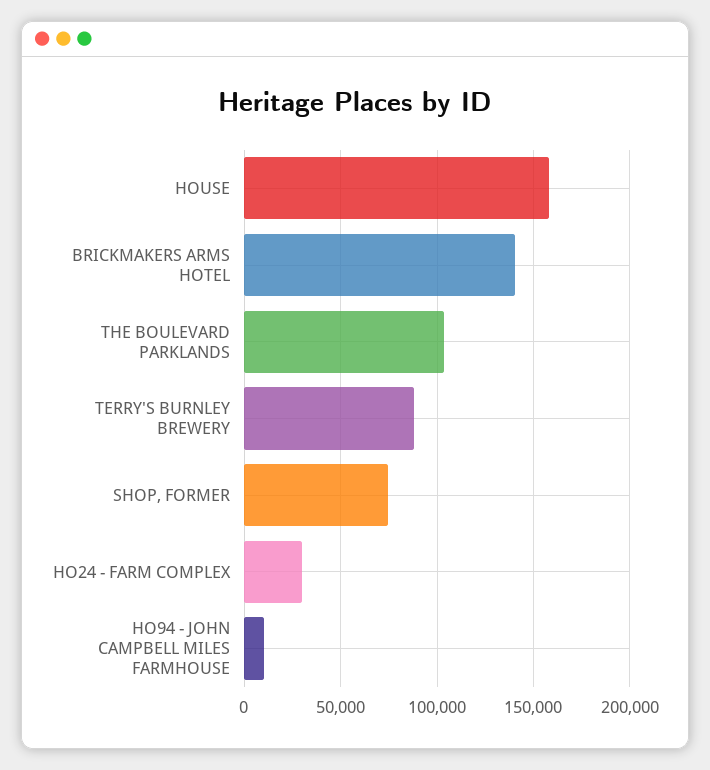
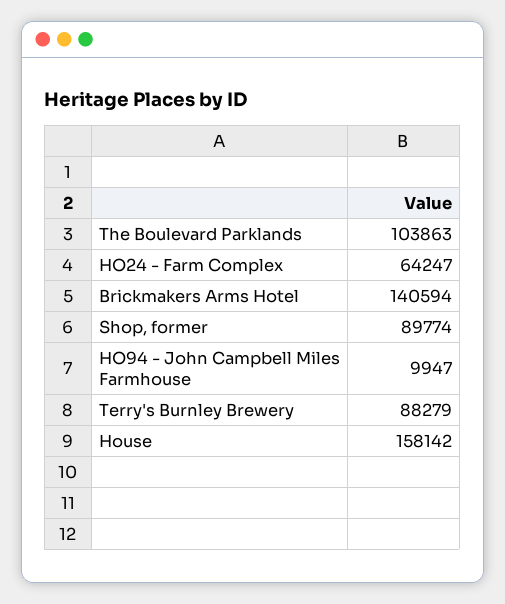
  {
    "HOUSE": 158142,
    "BRICKMAKERS ARMS HOTEL": 140594,
    "THE BOULEVARD PARKLANDS": 103863,
    "TERRY'S BURNLEY BREWERY": 88279,
-   "SHOP, FORMER": 75000,
+   "SHOP, FORMER": 89774,
-   "HO24 - FARM COMPLEX": 30000,
+   "HO24 - FARM COMPLEX": 64247,
    "HO94 - JOHN CAMPBELL MILES FARMHOUSE": 9947
  }

